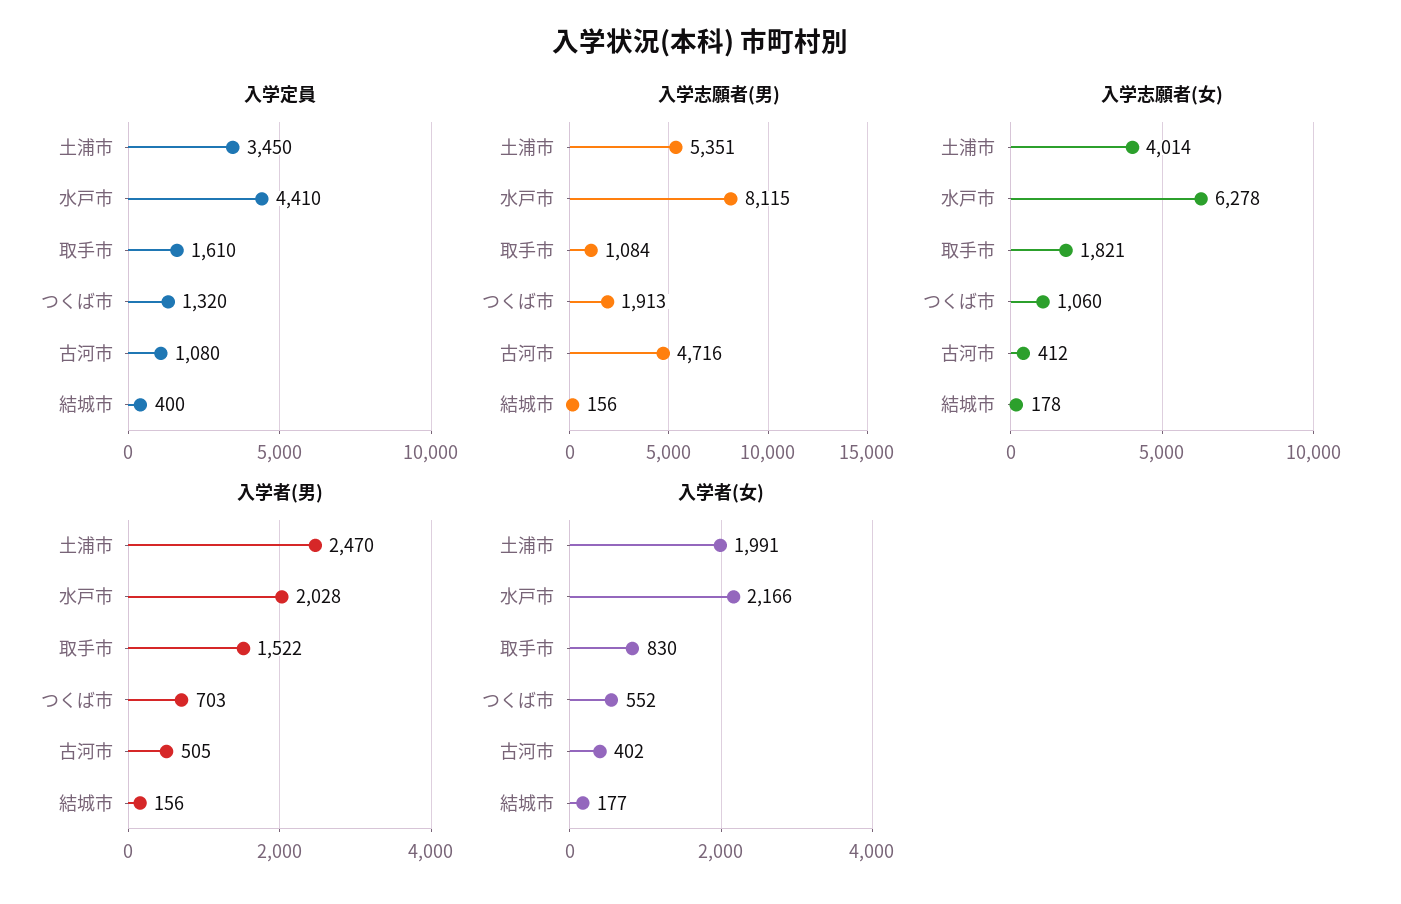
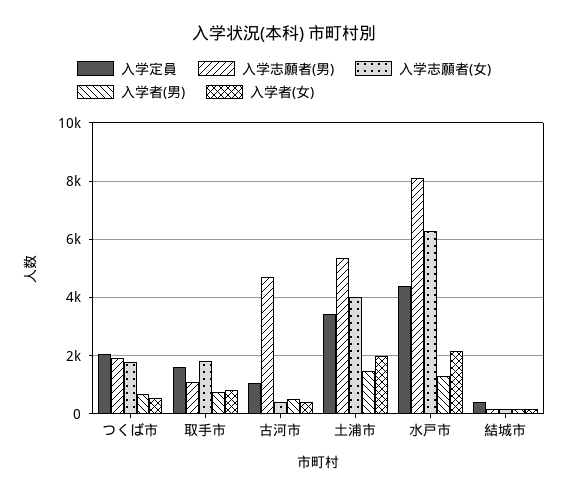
  {
    "入学定員": {
      "土浦市": 3450,
      "水戸市": 4410,
      "取手市": 1610,
-     "つくば市": 1320,
+     "つくば市": 2000,
      "古河市": 1080,
      "結城市": 400
    },
    "入学志願者(男)": {
      "土浦市": 5351,
      "水戸市": 8115,
      "取手市": 1084,
      "つくば市": 1913,
      "古河市": 4716,
      "結城市": 156
    },
    "入学志願者(女)": {
      "土浦市": 4014,
      "水戸市": 6278,
      "取手市": 1821,
-     "つくば市": 1060,
+     "つくば市": 1750,
      "古河市": 412,
      "結城市": 178
    },
    "入学者(男)": {
-     "土浦市": 2470,
+     "土浦市": 1500,
-     "水戸市": 2028,
+     "水戸市": 1250,
-     "取手市": 1522,
+     "取手市": 750,
      "つくば市": 703,
      "古河市": 505,
      "結城市": 156
    },
    "入学者(女)": {
      "土浦市": 1991,
      "水戸市": 2166,
      "取手市": 830,
      "つくば市": 552,
      "古河市": 402,
      "結城市": 177
    }
  }

